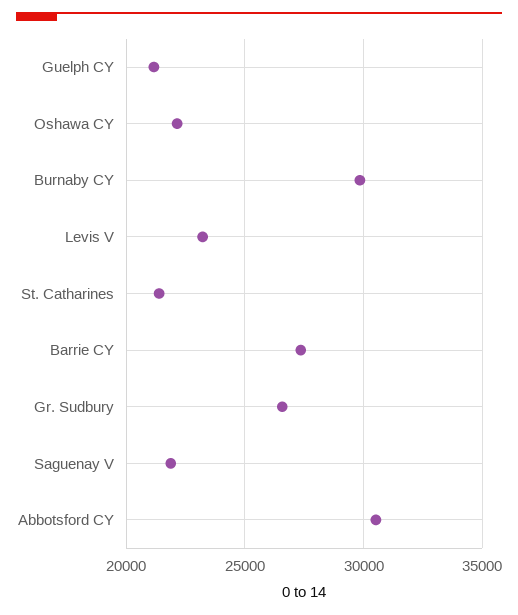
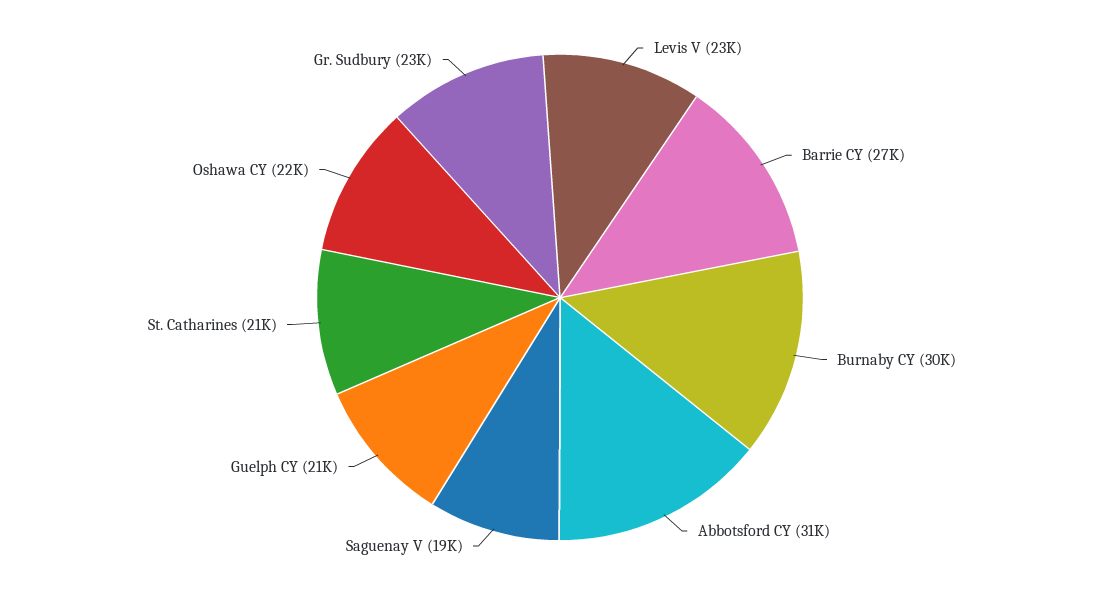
  {
    "Guelph CY": 21000,
    "Oshawa CY": 22000,
    "Burnaby CY": 30000,
    "Levis V": 23000,
    "St. Catharines": 21000,
    "Barrie CY": 27000,
-   "Gr. Sudbury": 26500,
+   "Gr. Sudbury": 23000,
-   "Saguenay V": 22000,
+   "Saguenay V": 19000,
    "Abbotsford CY": 31000
  }

